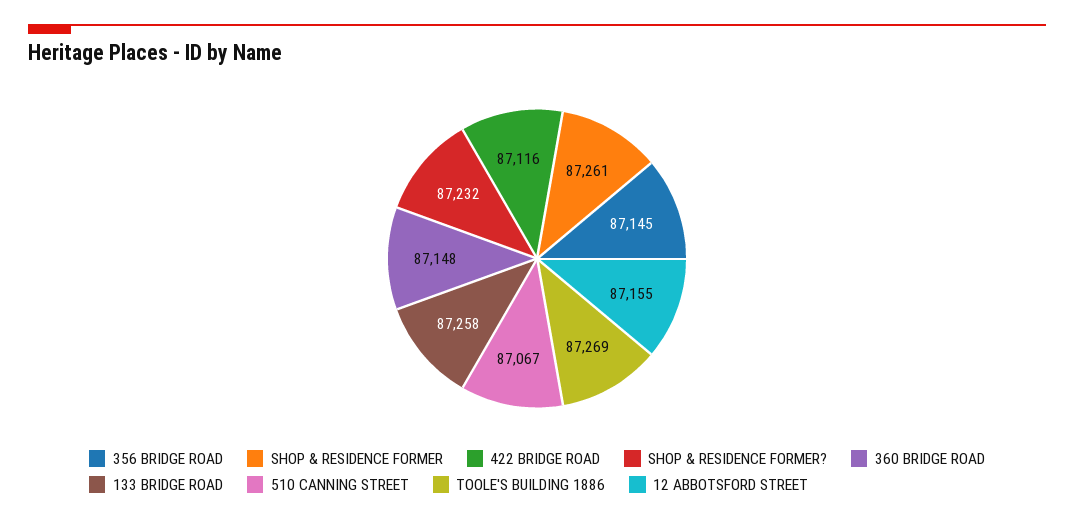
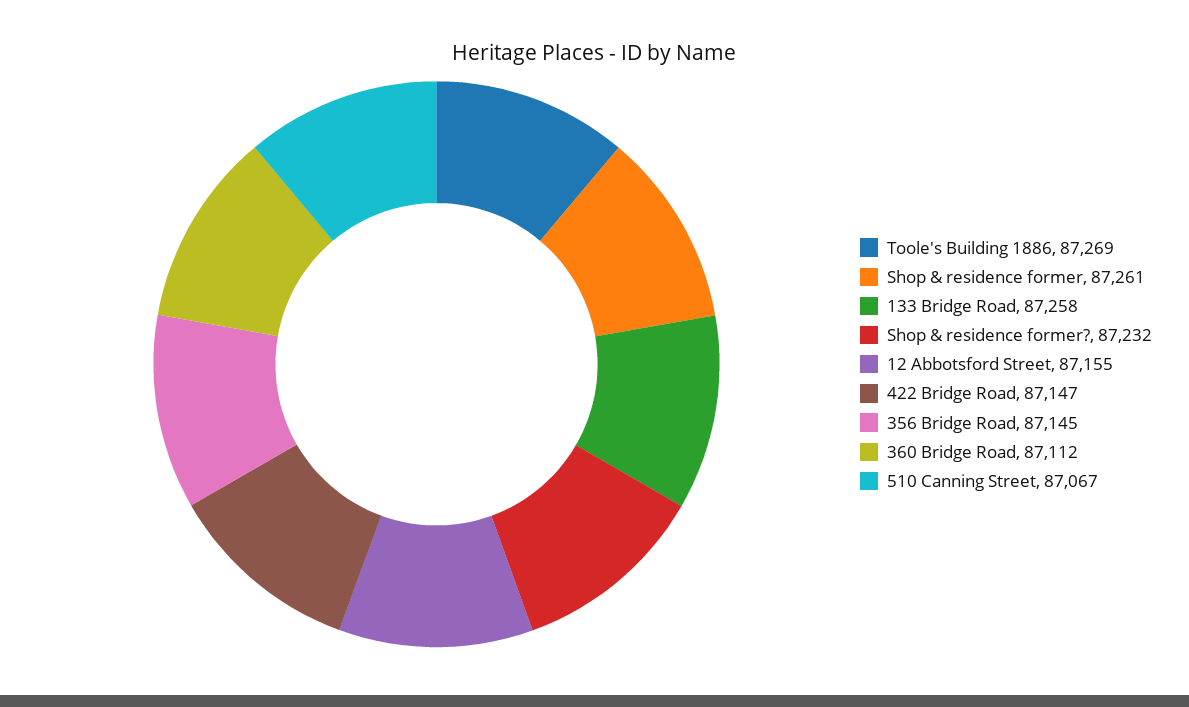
  {
    "356 BRIDGE ROAD": 87145,
    "SHOP & RESIDENCE FORMER": 87261,
-   "422 BRIDGE ROAD": 87116,
+   "422 BRIDGE ROAD": 87147,
    "SHOP & RESIDENCE FORMER?": 87232,
-   "360 BRIDGE ROAD": 87148,
+   "360 BRIDGE ROAD": 87112,
    "133 BRIDGE ROAD": 87258,
    "510 CANNING STREET": 87067,
    "TOOLE'S BUILDING 1886": 87269,
    "12 ABBOTSFORD STREET": 87155
  }

